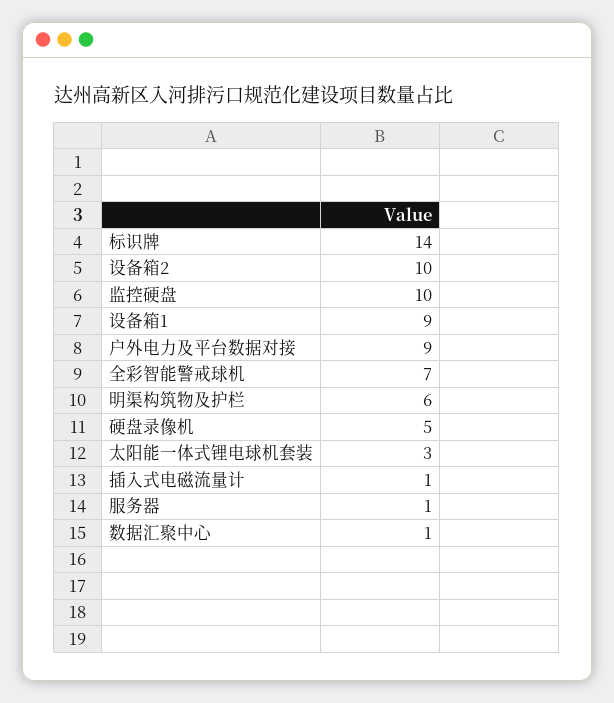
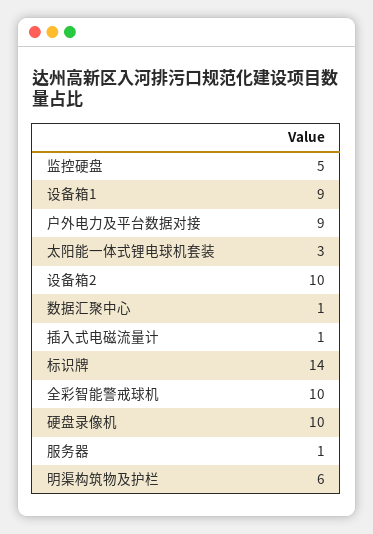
  {
    "标识牌": 14,
    "设备箱2": 10,
-   "监控硬盘": 10,
+   "监控硬盘": 5,
    "设备箱1": 9,
    "户外电力及平台数据对接": 9,
-   "全彩智能警戒球机": 7,
+   "全彩智能警戒球机": 10,
    "明渠构筑物及护栏": 6,
-   "硬盘录像机": 5,
+   "硬盘录像机": 10,
    "太阳能一体式锂电球机套装": 3,
    "插入式电磁流量计": 1,
    "服务器": 1,
    "数据汇聚中心": 1
  }

